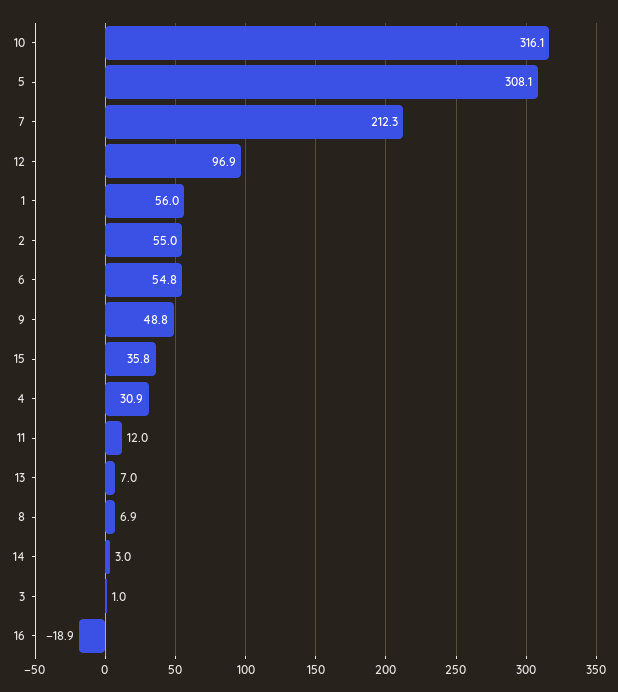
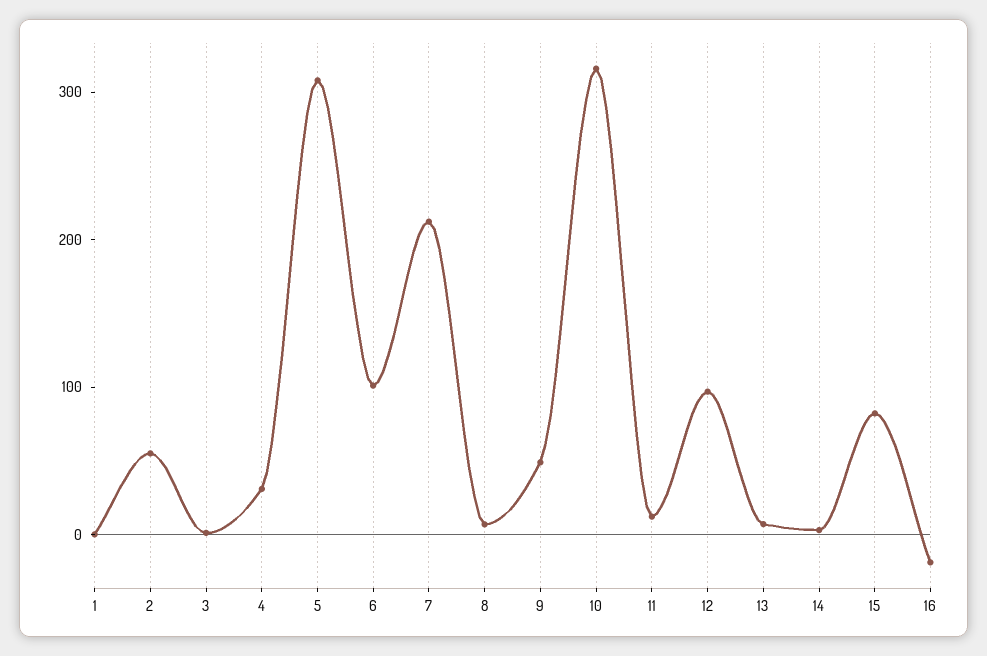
  {
    "10": 316.1,
    "5": 308.1,
    "7": 212.3,
    "12": 96.9,
-   "1": 56,
+   "1": 0,
    "2": 55,
-   "6": 54.8,
+   "6": 100,
    "9": 48.8,
-   "15": 35.8,
+   "15": 80,
    "4": 30.9,
    "11": 12,
    "13": 7,
    "8": 6.9,
    "14": 3,
    "3": 1,
    "16": -18.9
  }

